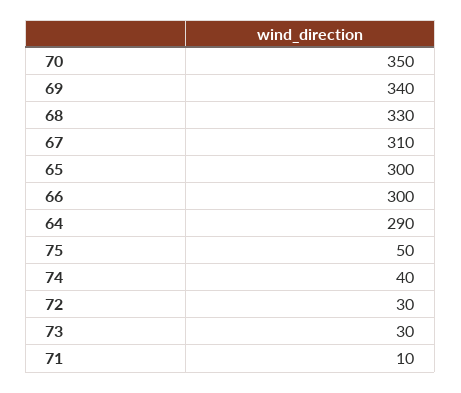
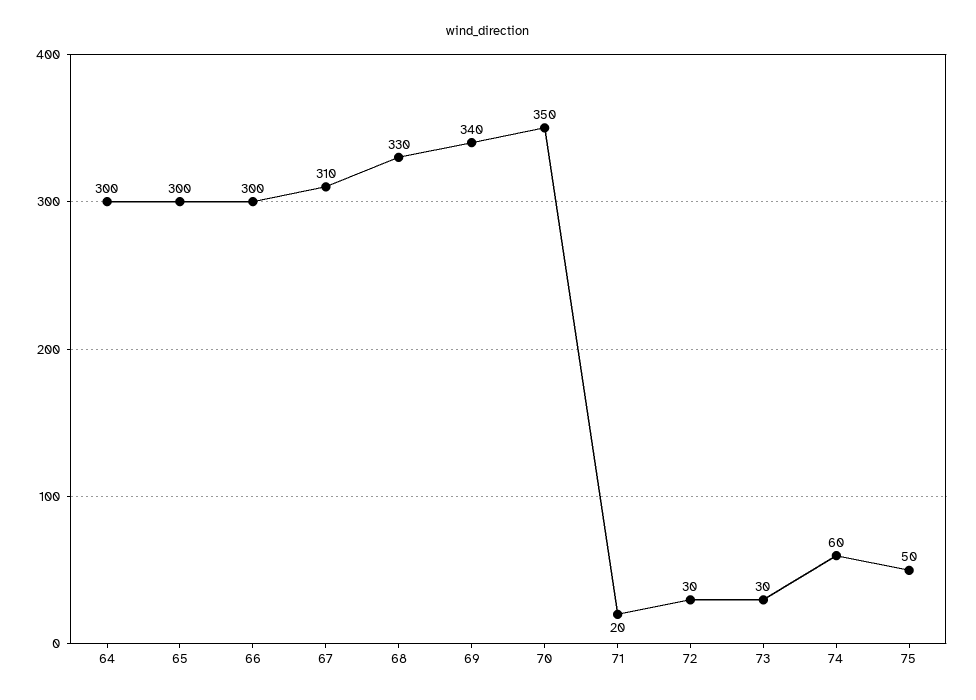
  {
    "70": 350,
    "69": 340,
    "68": 330,
    "67": 310,
    "65": 300,
    "66": 300,
-   "64": 290,
+   "64": 300,
    "75": 50,
-   "74": 40,
+   "74": 60,
    "72": 30,
    "73": 30,
-   "71": 10
+   "71": 20
  }

